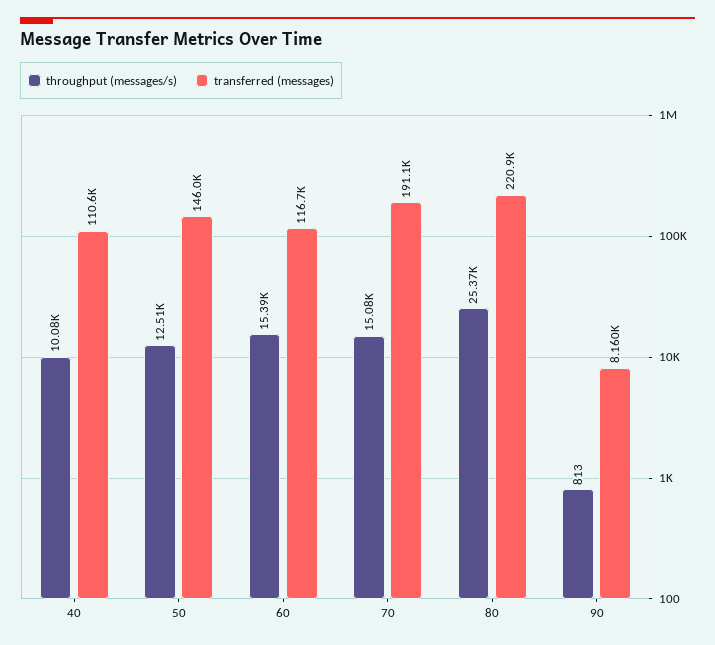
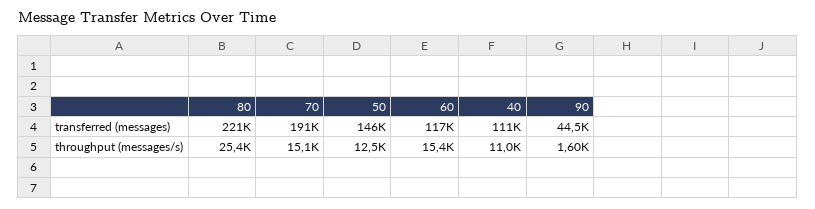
  {
    "throughput (messages/s)": {
-     "40": 10080,
+     "40": 11000,
      "50": 12510,
      "60": 15390,
      "70": 15080,
      "80": 25370,
-     "90": 813
+     "90": 1600
    },
    "transferred (messages)": {
      "40": 110600,
      "50": 146000,
      "60": 116700,
      "70": 191100,
      "80": 220900,
-     "90": 8160
+     "90": 44500
    }
  }

